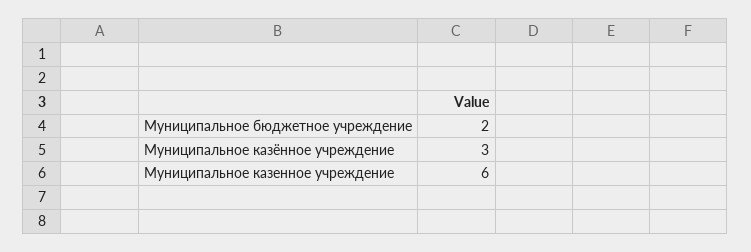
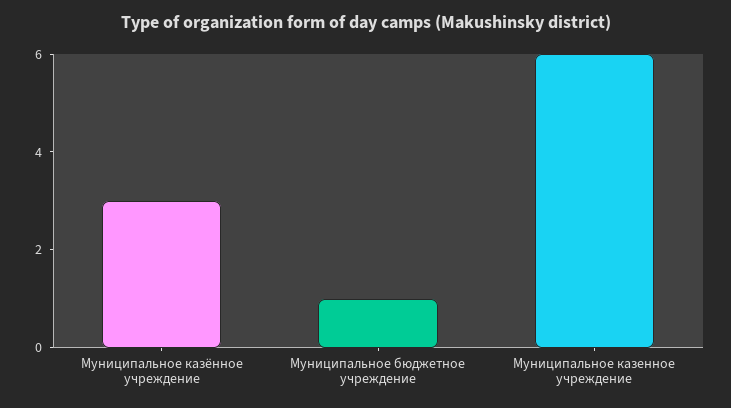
  {
-   "Муниципальное бюджетное учреждение": 2,
+   "Муниципальное бюджетное учреждение": 1,
    "Муниципальное казённое учреждение": 3,
    "Муниципальное казенное учреждение": 6
  }

